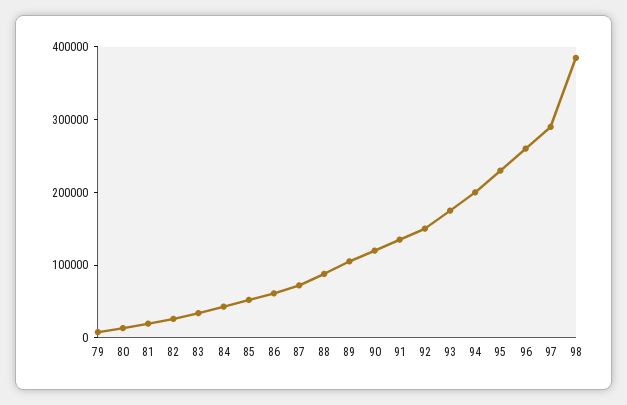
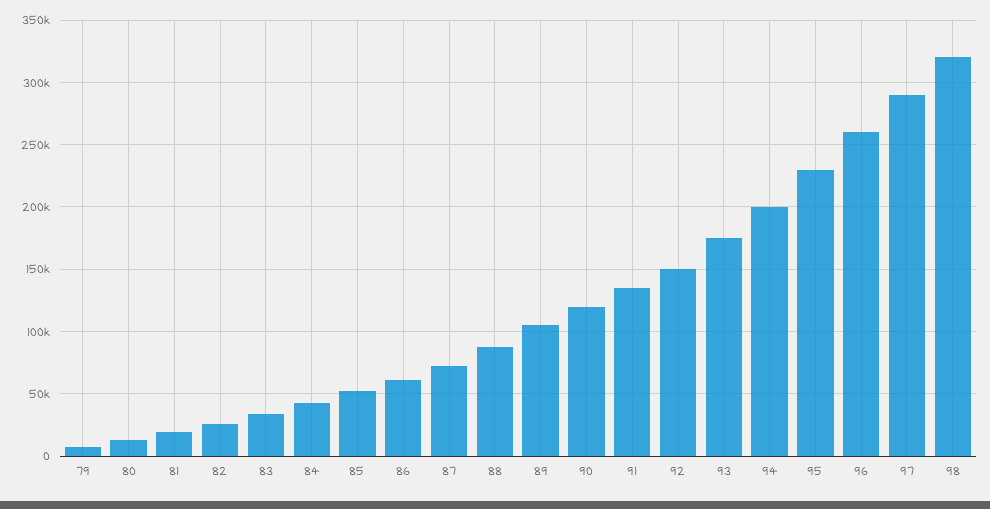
  {
    "79": 10000,
    "80": 15000,
    "81": 20000,
    "82": 25000,
    "83": 35000,
    "84": 45000,
    "85": 50000,
    "86": 60000,
    "87": 70000,
    "88": 90000,
    "89": 105000,
    "90": 120000,
    "91": 135000,
    "92": 150000,
    "93": 175000,
    "94": 200000,
    "95": 230000,
    "96": 260000,
    "97": 290000,
-   "98": 380000
+   "98": 320000
  }

